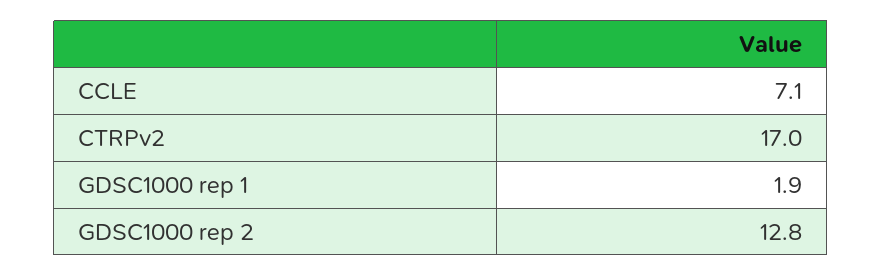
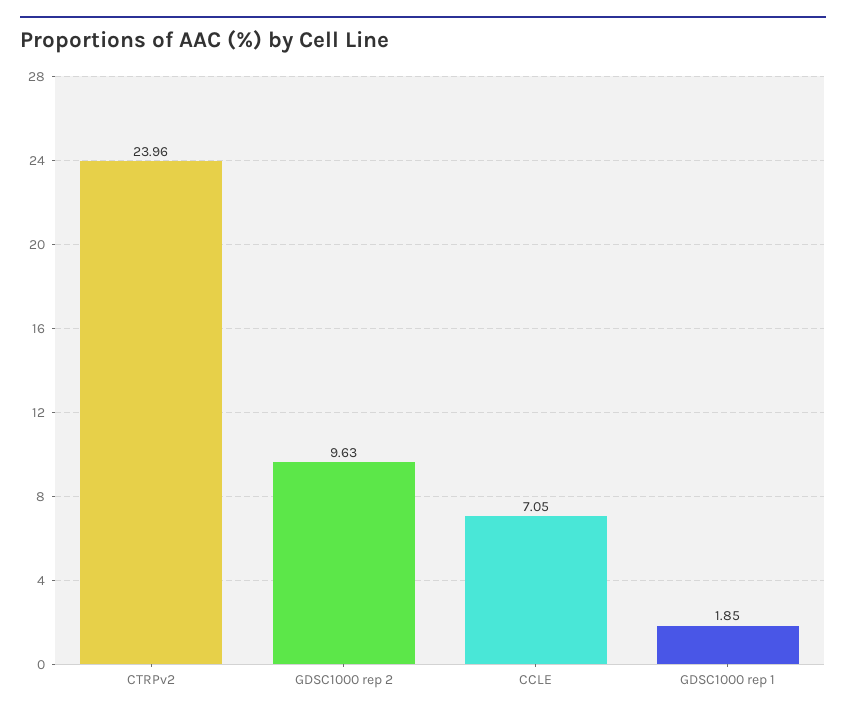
  {
    "CCLE": 7.05,
-   "CTRPv2": 17,
+   "CTRPv2": 23.96,
    "GDSC1000 rep 1": 1.85,
-   "GDSC1000 rep 2": 12.8
+   "GDSC1000 rep 2": 9.63
  }

